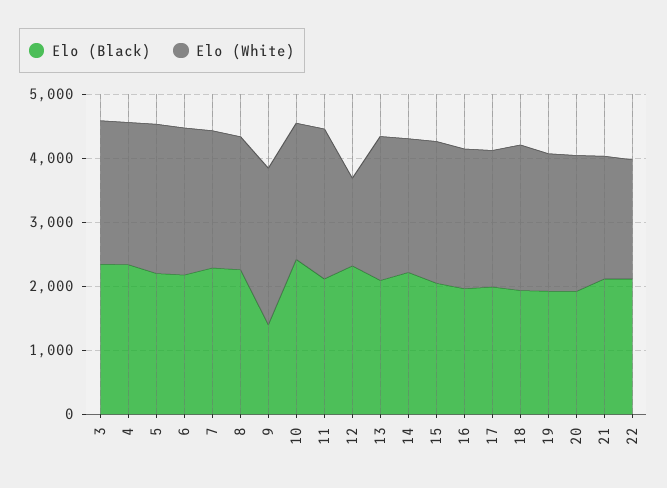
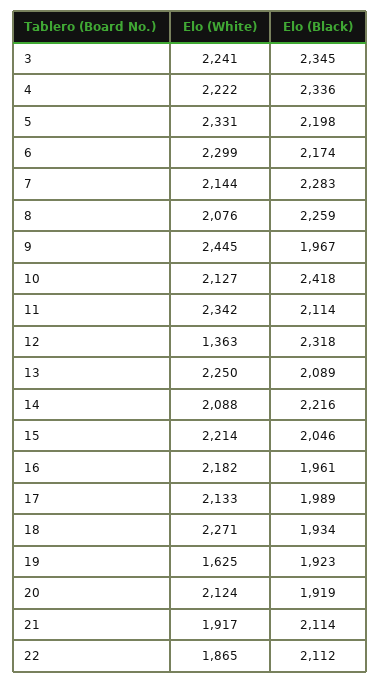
  {
    "Elo (Black)": {
      "3": 2345,
      "4": 2336,
      "5": 2198,
      "6": 2174,
      "7": 2283,
      "8": 2259,
-     "9": 1400,
+     "9": 1967,
      "10": 2418,
      "11": 2114,
      "12": 2318,
      "13": 2089,
      "14": 2216,
      "15": 2046,
      "16": 1961,
      "17": 1989,
      "18": 1934,
      "19": 1923,
      "20": 1919,
      "21": 2114,
      "22": 2112
    },
    "Elo (White)": {
      "3": 2241,
      "4": 2222,
      "5": 2331,
      "6": 2299,
      "7": 2144,
      "8": 2076,
      "9": 2445,
      "10": 2127,
      "11": 2342,
      "12": 1363,
      "13": 2250,
      "14": 2088,
      "15": 2214,
      "16": 2182,
      "17": 2133,
      "18": 2271,
-     "19": 2200,
+     "19": 1625,
      "20": 2124,
      "21": 1917,
      "22": 1865
    }
  }

